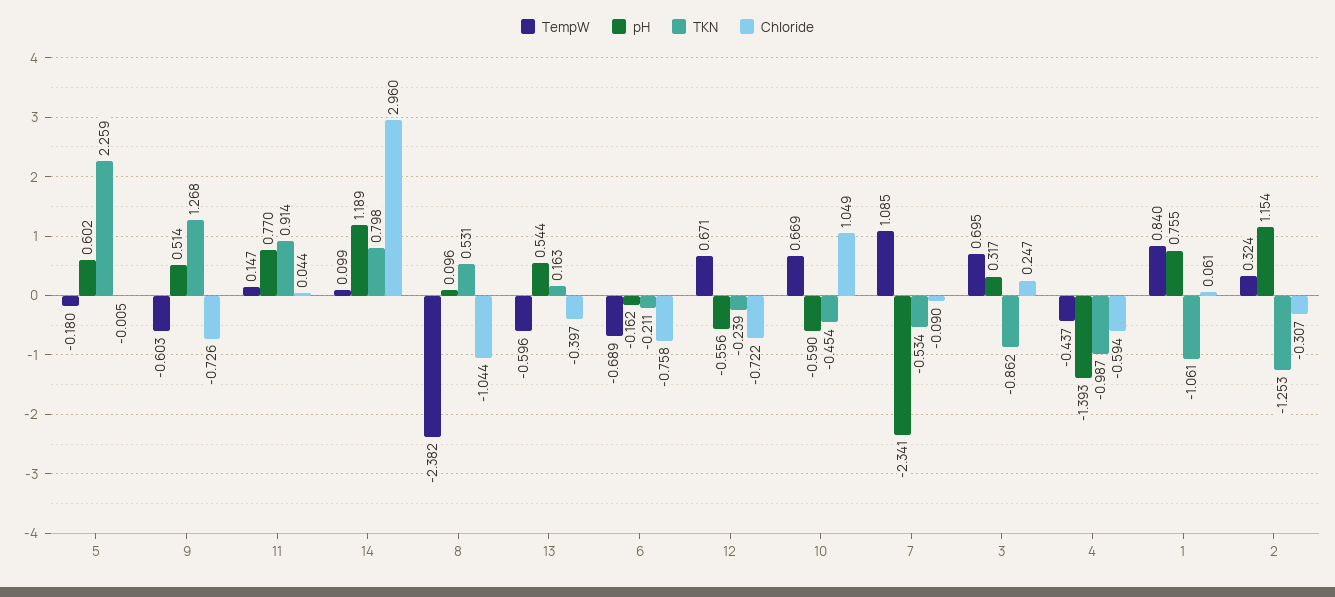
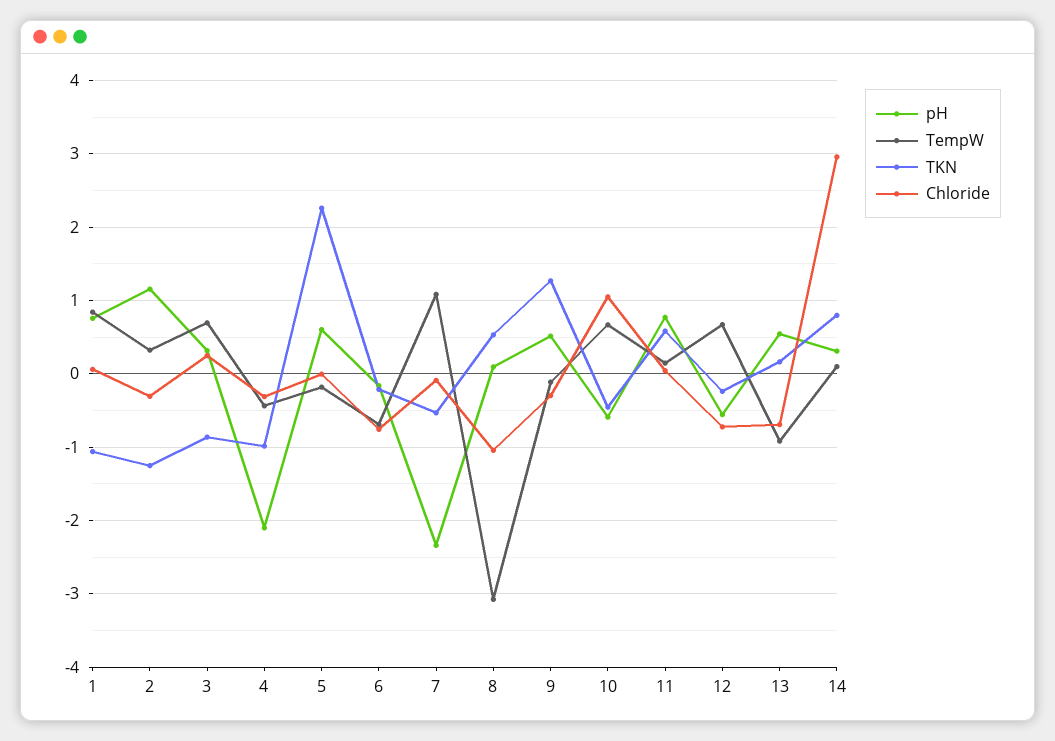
  {
    "TempW": {
      "5": -0.18,
-     "9": -0.603,
+     "9": -0.1,
      "11": 0.147,
      "14": 0.099,
-     "8": -2.382,
+     "8": -3.1,
-     "13": -0.596,
+     "13": -0.9,
      "6": -0.689,
      "12": 0.671,
      "10": 0.669,
      "7": 1.085,
      "3": 0.695,
      "4": -0.437,
      "1": 0.84,
      "2": 0.324
    },
    "pH": {
      "5": 0.602,
      "9": 0.514,
      "11": 0.77,
-     "14": 1.189,
+     "14": 0.3,
      "8": 0.096,
      "13": 0.544,
      "6": -0.162,
      "12": -0.556,
      "10": -0.59,
      "7": -2.341,
      "3": 0.317,
-     "4": -1.393,
+     "4": -2.1,
      "1": 0.755,
      "2": 1.154
    },
    "TKN": {
      "5": 2.259,
      "9": 1.268,
-     "11": 0.914,
+     "11": 0.6,
      "14": 0.798,
      "8": 0.531,
      "13": 0.163,
      "6": -0.211,
      "12": -0.239,
      "10": -0.454,
      "7": -0.534,
      "3": -0.862,
      "4": -0.987,
      "1": -1.061,
      "2": -1.253
    },
    "Chloride": {
      "5": -0.005,
-     "9": -0.726,
+     "9": -0.3,
      "11": 0.044,
      "14": 2.96,
      "8": -1.044,
-     "13": -0.397,
+     "13": -0.7,
      "6": -0.758,
      "12": -0.722,
      "10": 1.049,
      "7": -0.09,
      "3": 0.247,
-     "4": -0.594,
+     "4": -0.3,
      "1": 0.061,
      "2": -0.307
    }
  }

